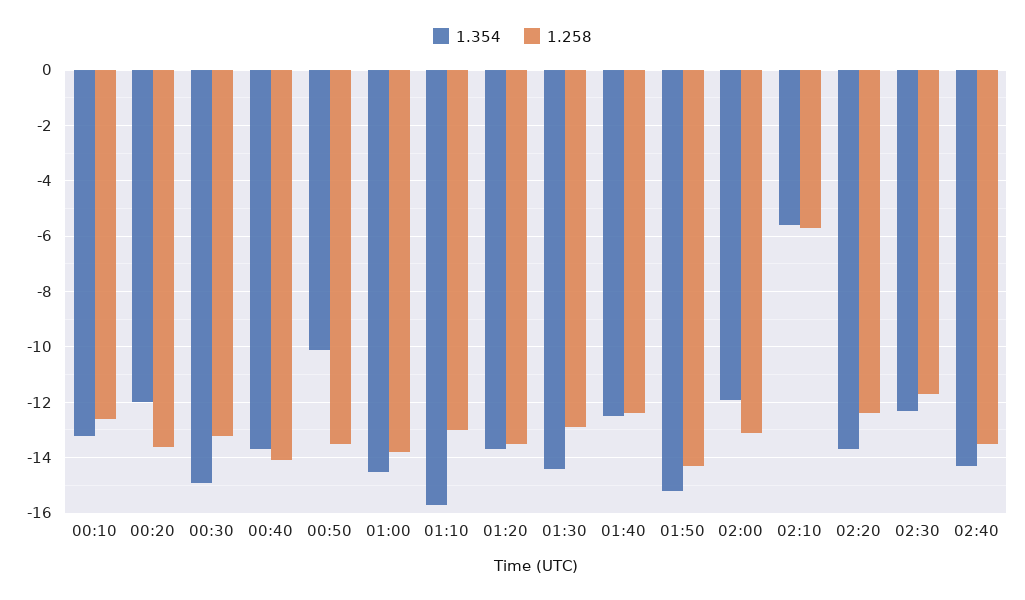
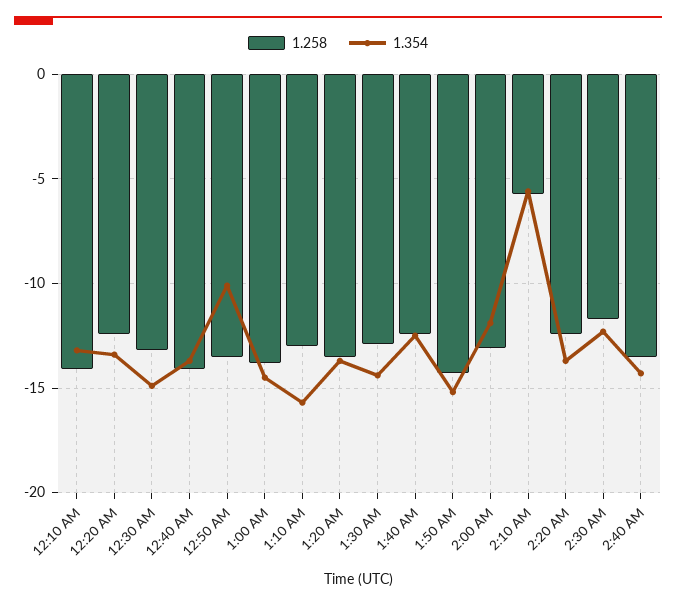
  {
    "1.354": {
      "00:10": -13,
-     "00:20": -12,
+     "00:20": -13.5,
      "00:30": -15,
      "00:40": -13.5,
      "00:50": -10,
      "01:00": -14.5,
      "01:10": -15.5,
      "01:20": -13.5,
      "01:30": -14.5,
      "01:40": -12.5,
      "01:50": -15,
      "02:00": -12,
      "02:10": -5.5,
      "02:20": -13.5,
      "02:30": -12.5,
      "02:40": -14.5
    },
    "1.258": {
-     "00:10": -12.5,
+     "00:10": -14,
-     "00:20": -13.5,
+     "00:20": -12.5,
      "00:30": -13,
      "00:40": -14,
      "00:50": -13.5,
      "01:00": -14,
      "01:10": -13,
      "01:20": -13.5,
      "01:30": -13,
      "01:40": -12.5,
      "01:50": -14.5,
      "02:00": -13,
      "02:10": -5.5,
      "02:20": -12.5,
      "02:30": -11.5,
      "02:40": -13.5
    }
  }

